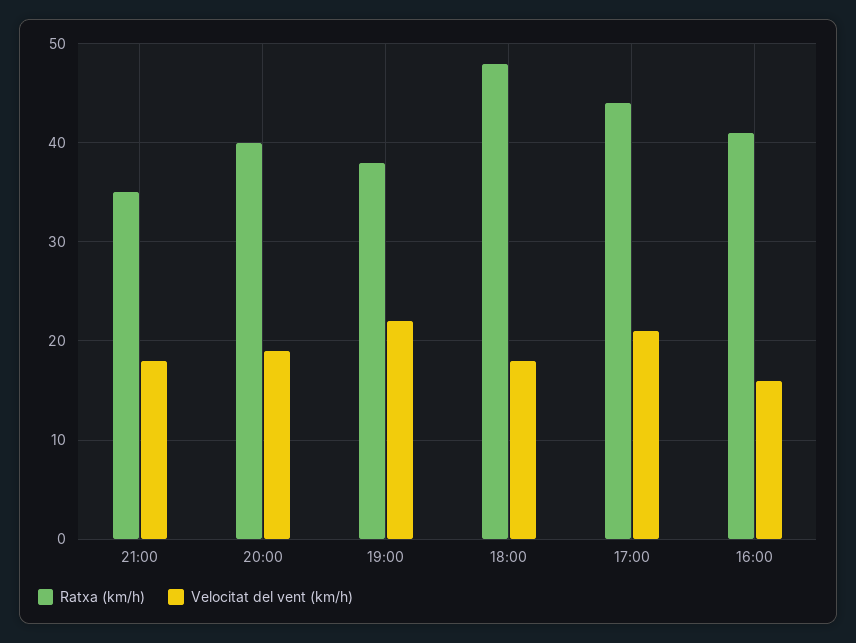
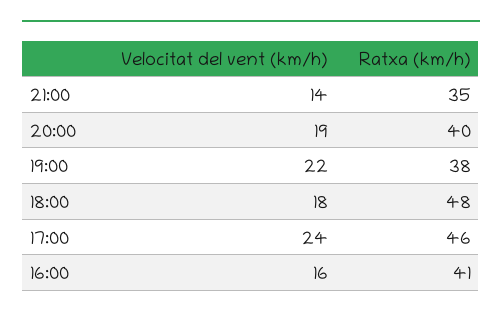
  {
    "Ratxa (km/h)": {
      "21:00": 35,
      "20:00": 40,
      "19:00": 38,
      "18:00": 48,
-     "17:00": 44,
+     "17:00": 46,
      "16:00": 41
    },
    "Velocitat del vent (km/h)": {
-     "21:00": 18,
+     "21:00": 14,
      "20:00": 19,
      "19:00": 22,
      "18:00": 18,
-     "17:00": 21,
+     "17:00": 24,
      "16:00": 16
    }
  }

